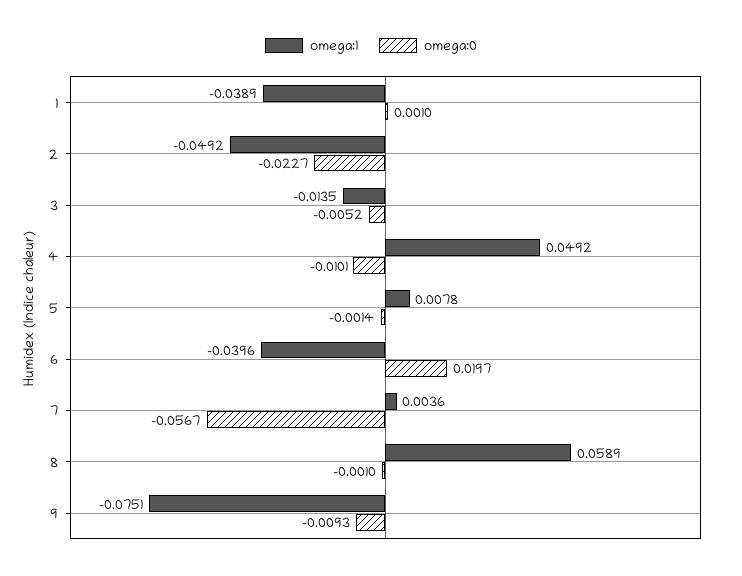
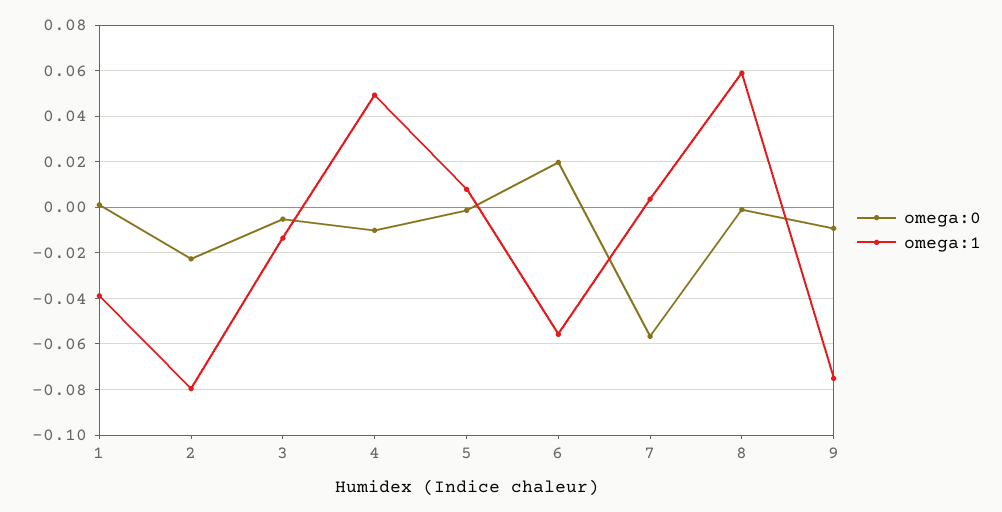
  {
    "omega:1": {
      "1": -0.0389,
-     "2": -0.0492,
+     "2": -0.08,
      "3": -0.0135,
      "4": 0.0492,
      "5": 0.0078,
-     "6": -0.0396,
+     "6": -0.055,
      "7": 0.0036,
      "8": 0.0589,
      "9": -0.0751
    },
    "omega:0": {
      "1": 0.001,
      "2": -0.0227,
      "3": -0.0052,
      "4": -0.0101,
      "5": -0.0014,
      "6": 0.0197,
      "7": -0.0567,
      "8": -0.001,
      "9": -0.0093
    }
  }

